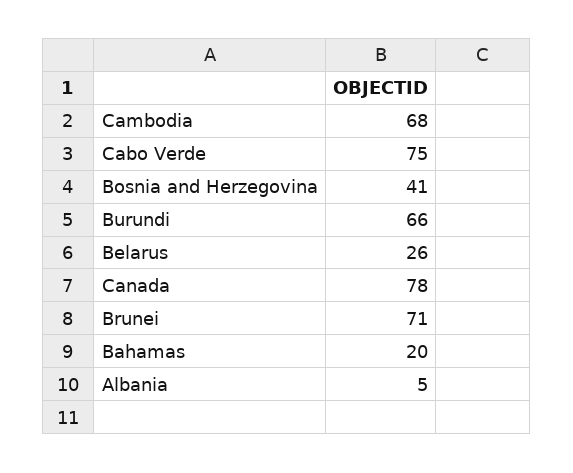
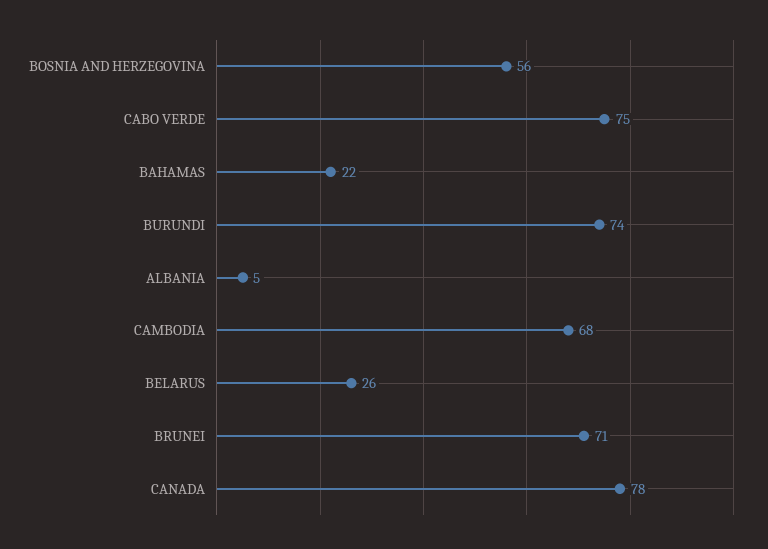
  {
    "Cambodia": 68,
    "Cabo Verde": 75,
-   "Bosnia and Herzegovina": 41,
+   "Bosnia and Herzegovina": 56,
-   "Burundi": 66,
+   "Burundi": 74,
    "Belarus": 26,
    "Canada": 78,
    "Brunei": 71,
-   "Bahamas": 20,
+   "Bahamas": 22,
    "Albania": 5
  }

